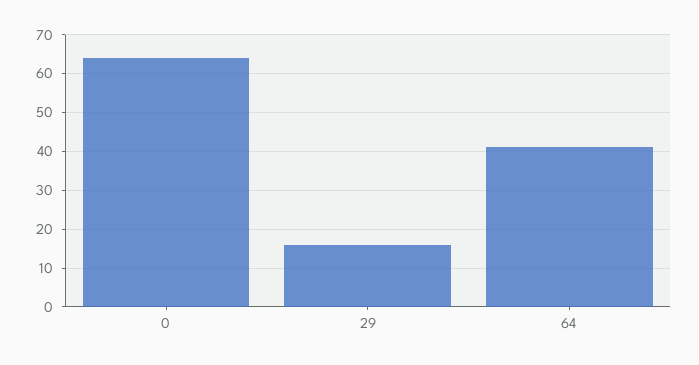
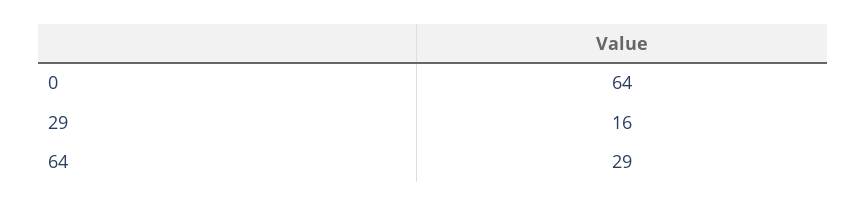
  {
    "0": 64,
    "29": 16,
-   "64": 40
+   "64": 29
  }

